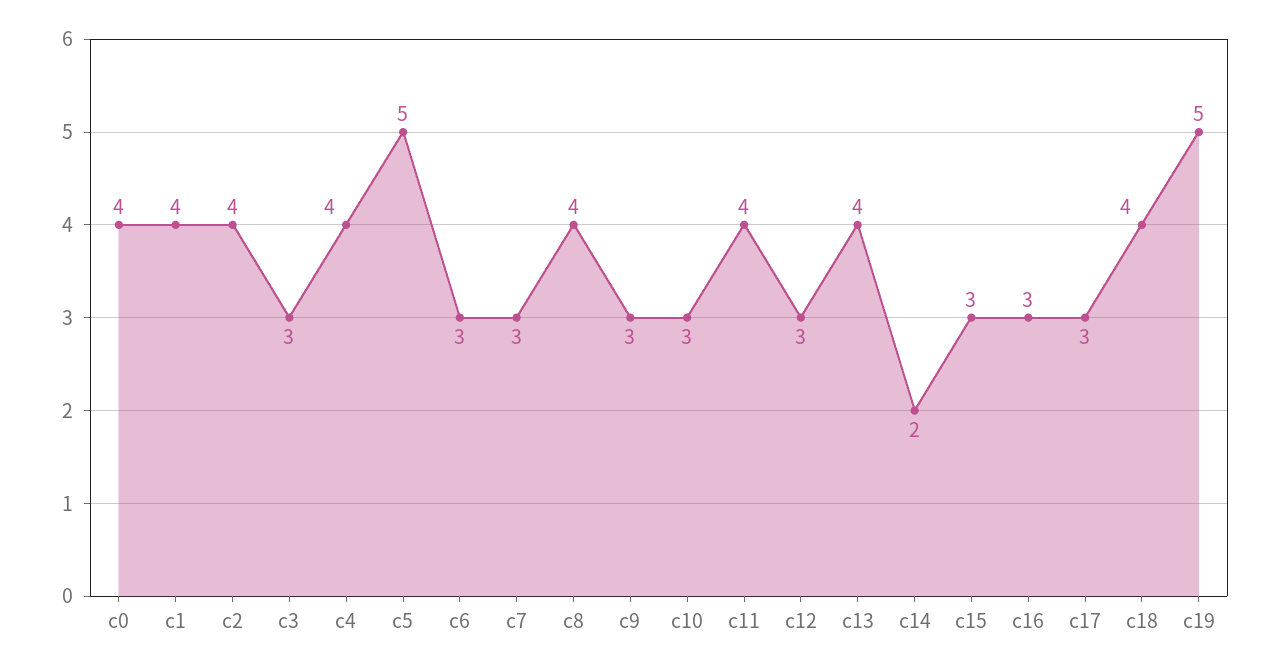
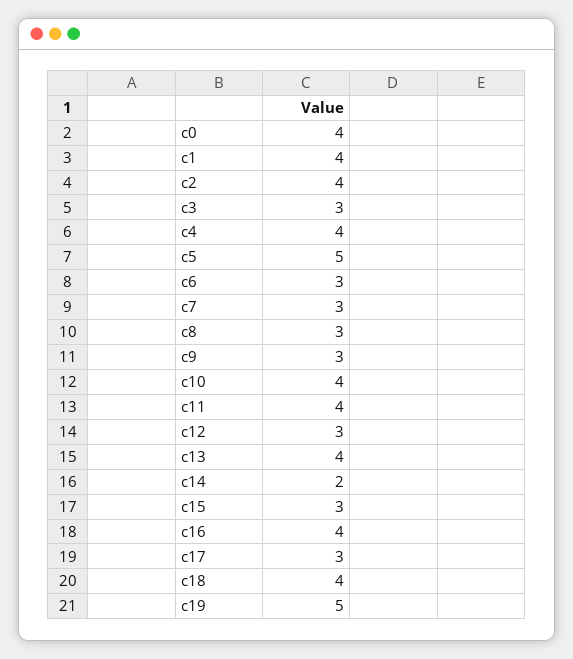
  {
    "c0": 4,
    "c1": 4,
    "c2": 4,
    "c3": 3,
    "c4": 4,
    "c5": 5,
    "c6": 3,
    "c7": 3,
-   "c8": 4,
+   "c8": 3,
    "c9": 3,
-   "c10": 3,
+   "c10": 4,
    "c11": 4,
    "c12": 3,
    "c13": 4,
    "c14": 2,
    "c15": 3,
-   "c16": 3,
+   "c16": 4,
    "c17": 3,
    "c18": 4,
    "c19": 5
  }

